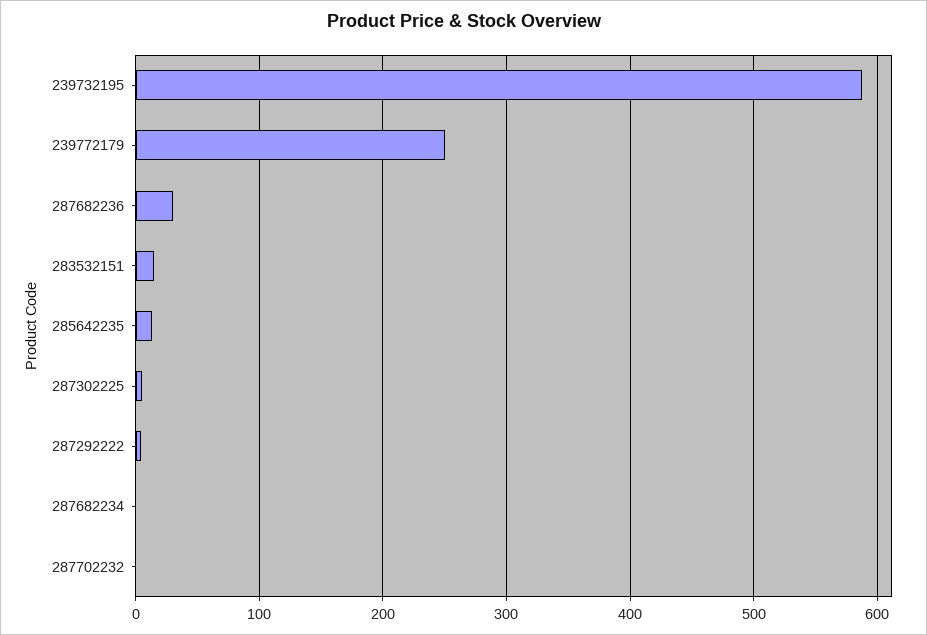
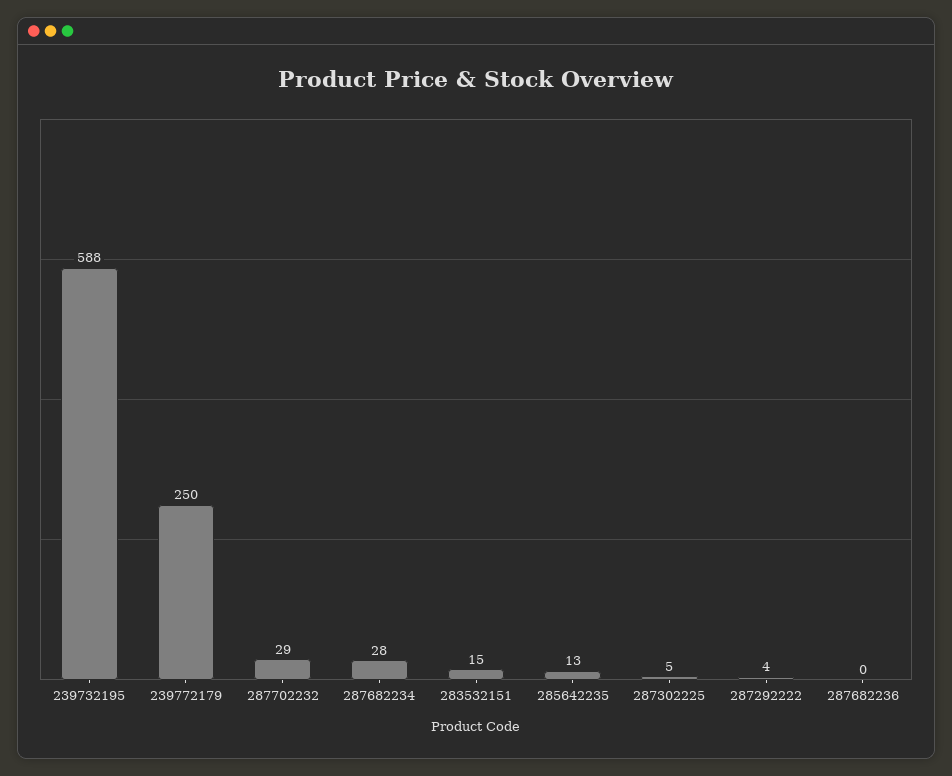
  {
    "239732195": 588,
    "239772179": 250,
-   "287682236": 30,
+   "287682236": 0,
    "283532151": 15,
    "285642235": 13,
    "287302225": 5,
    "287292222": 4,
-   "287682234": 0,
+   "287682234": 28,
-   "287702232": 0
+   "287702232": 29
  }

